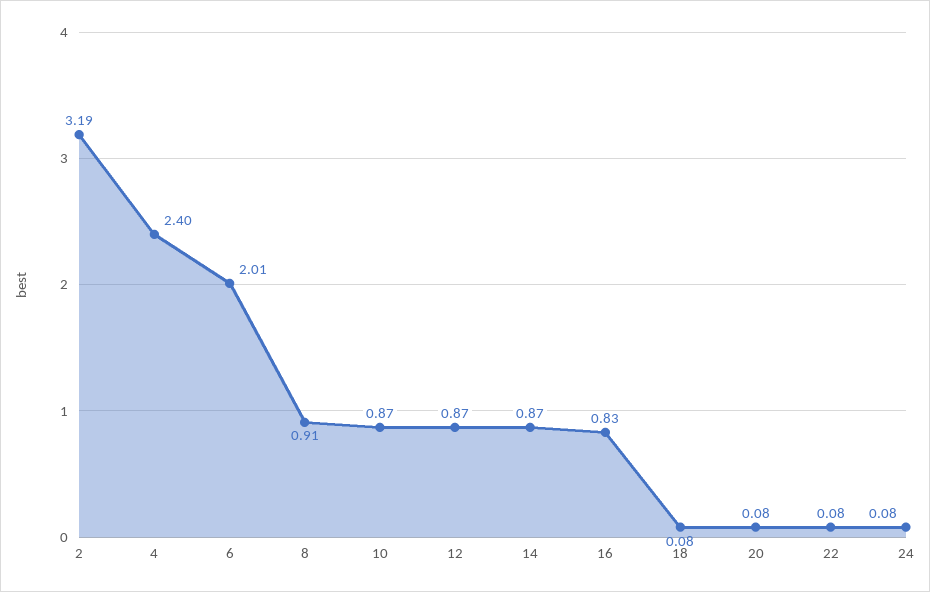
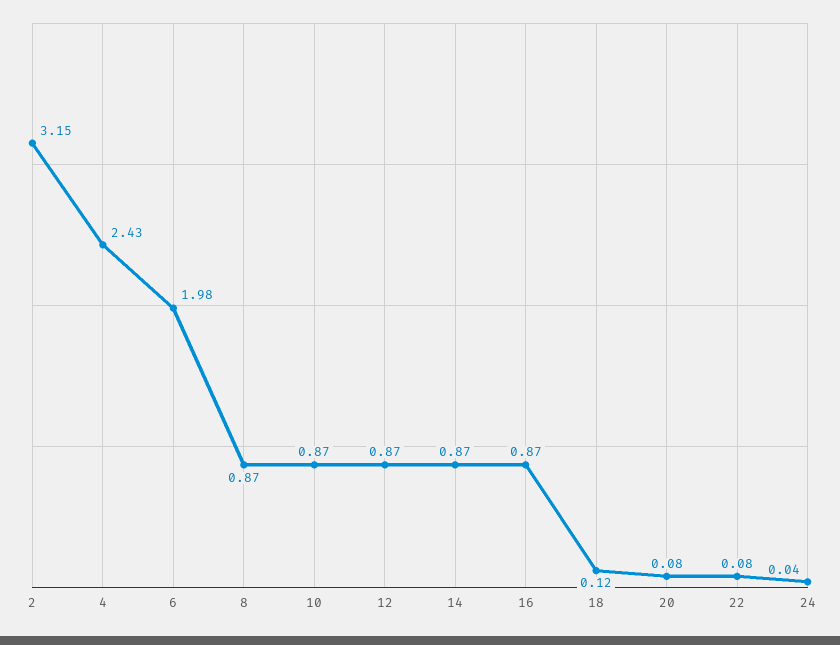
  {
-   "2": 3.19,
+   "2": 3.15,
-   "4": 2.4,
+   "4": 2.43,
-   "6": 2.01,
+   "6": 1.98,
-   "8": 0.91,
+   "8": 0.87,
    "10": 0.87,
    "12": 0.87,
    "14": 0.87,
-   "16": 0.83,
+   "16": 0.87,
-   "18": 0.08,
+   "18": 0.12,
    "20": 0.08,
    "22": 0.08,
-   "24": 0.08
+   "24": 0.04
  }

